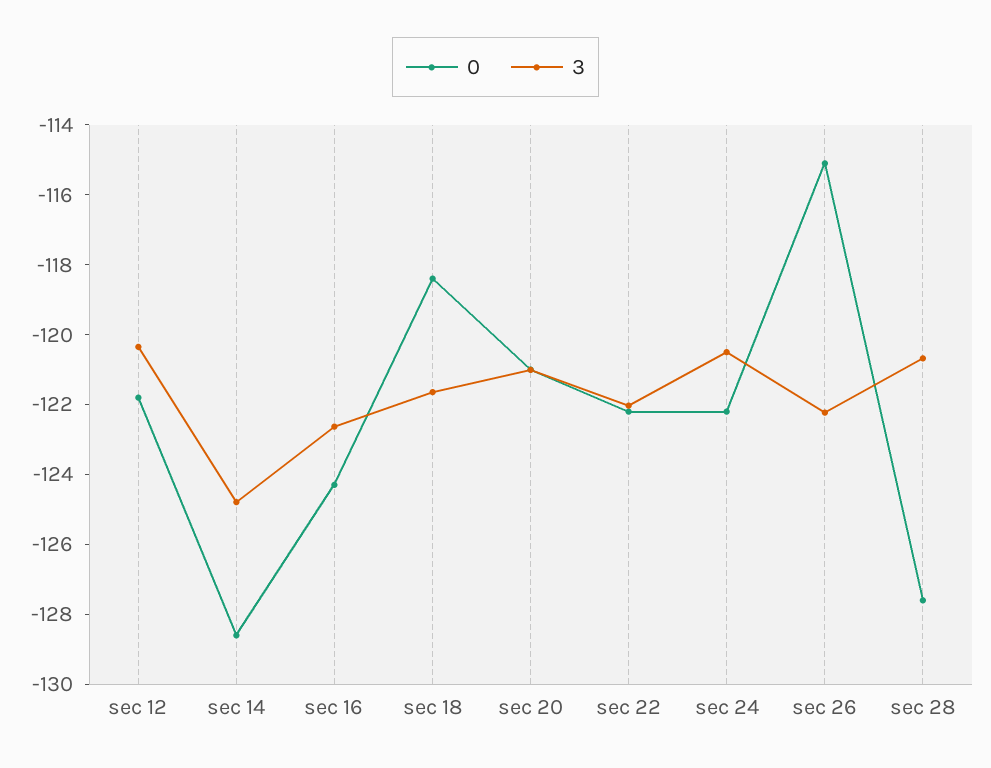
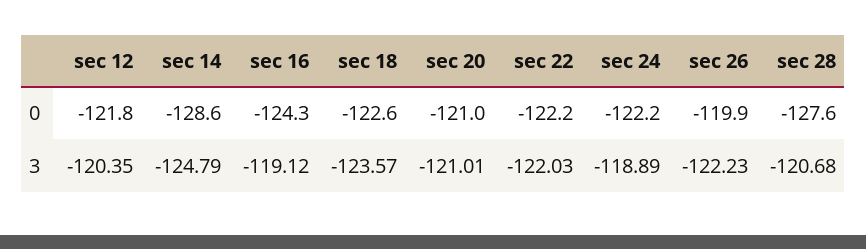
  {
    "0": {
      "sec 12": -121.8,
      "sec 14": -128.6,
      "sec 16": -124.3,
-     "sec 18": -118.5,
+     "sec 18": -122.6,
      "sec 20": -121,
      "sec 22": -122.2,
      "sec 24": -122.2,
-     "sec 26": -115,
+     "sec 26": -119.9,
      "sec 28": -127.6
    },
    "3": {
      "sec 12": -120.35,
      "sec 14": -124.79,
-     "sec 16": -122.5,
+     "sec 16": -119.12,
-     "sec 18": -121.5,
+     "sec 18": -123.57,
      "sec 20": -121.01,
      "sec 22": -122.03,
-     "sec 24": -120.5,
+     "sec 24": -118.89,
      "sec 26": -122.23,
      "sec 28": -120.68
    }
  }

